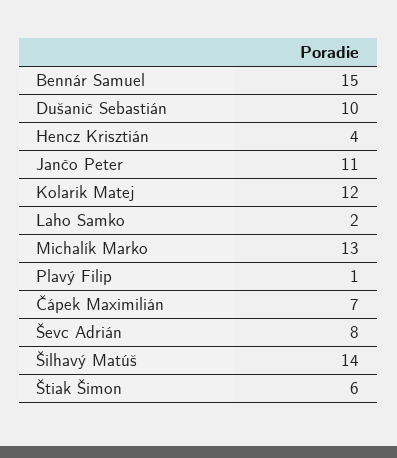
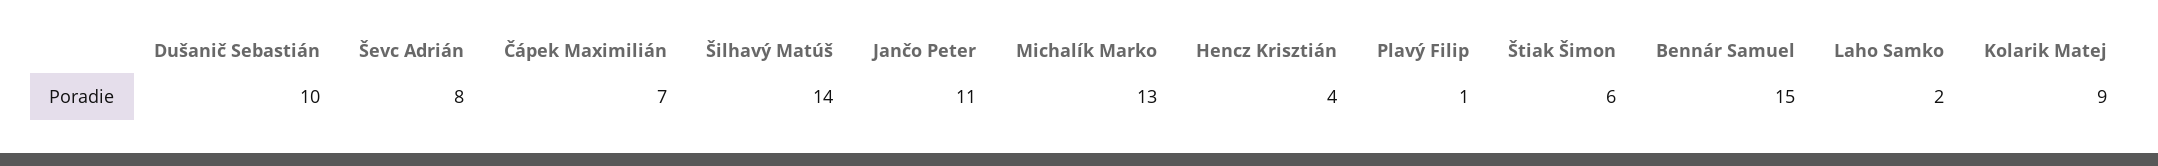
  {
    "Bennár Samuel": 15,
    "Dušanič Sebastián": 10,
    "Hencz Krisztián": 4,
    "Jančo Peter": 11,
-   "Kolarik Matej": 12,
+   "Kolarik Matej": 9,
    "Laho Samko": 2,
    "Michalík Marko": 13,
    "Plavý Filip": 1,
    "Čápek Maximilián": 7,
    "Ševc Adrián": 8,
    "Šilhavý Matúš": 14,
    "Štiak Šimon": 6
  }

